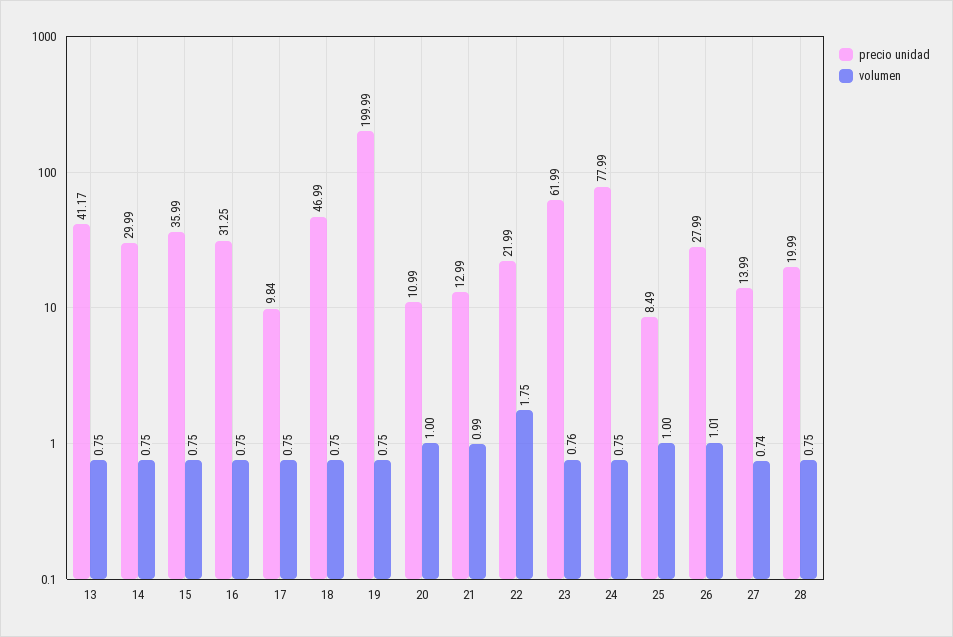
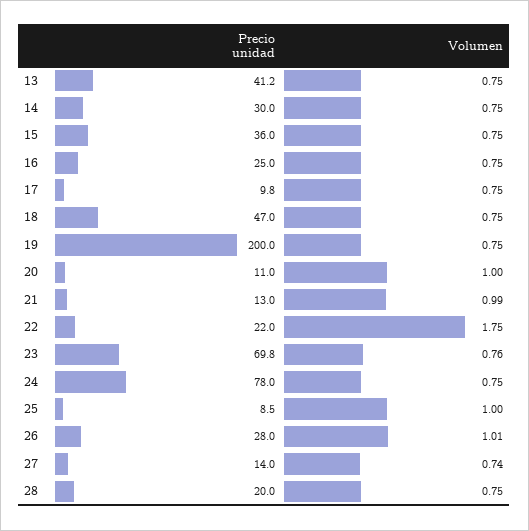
  {
    "precio unidad": {
      "13": 41.17,
      "14": 29.99,
      "15": 35.99,
-     "16": 31.25,
+     "16": 25,
      "17": 9.84,
      "18": 46.99,
      "19": 199.99,
      "20": 10.99,
      "21": 12.99,
      "22": 21.99,
-     "23": 61.99,
+     "23": 69.8,
      "24": 77.99,
      "25": 8.49,
      "26": 27.99,
      "27": 13.99,
      "28": 19.99
    },
    "volumen": {
      "13": 0.75,
      "14": 0.75,
      "15": 0.75,
      "16": 0.75,
      "17": 0.75,
      "18": 0.75,
      "19": 0.75,
      "20": 1,
      "21": 0.99,
      "22": 1.75,
      "23": 0.76,
      "24": 0.75,
      "25": 1,
      "26": 1.01,
      "27": 0.74,
      "28": 0.75
    }
  }

